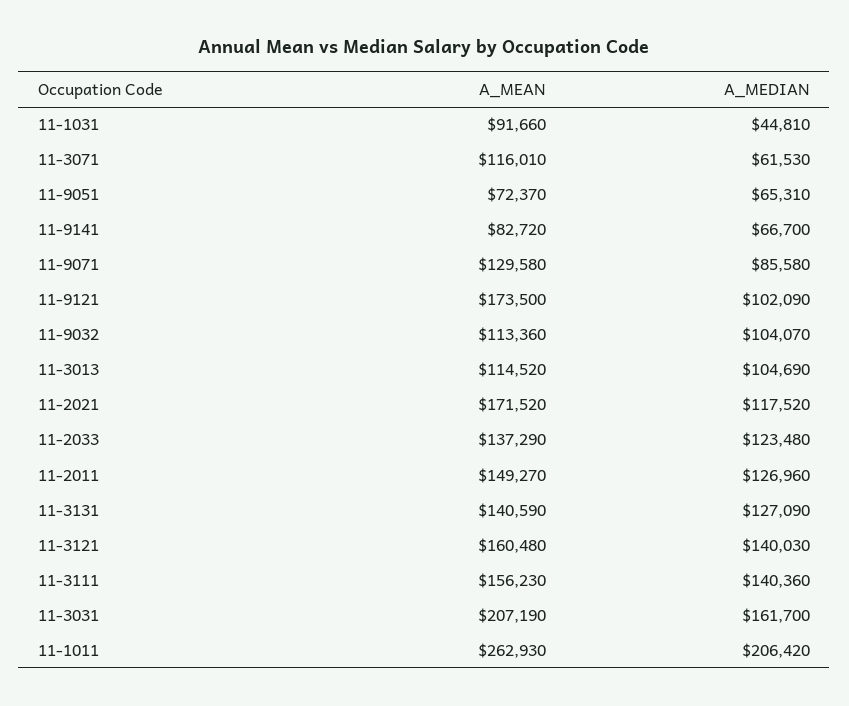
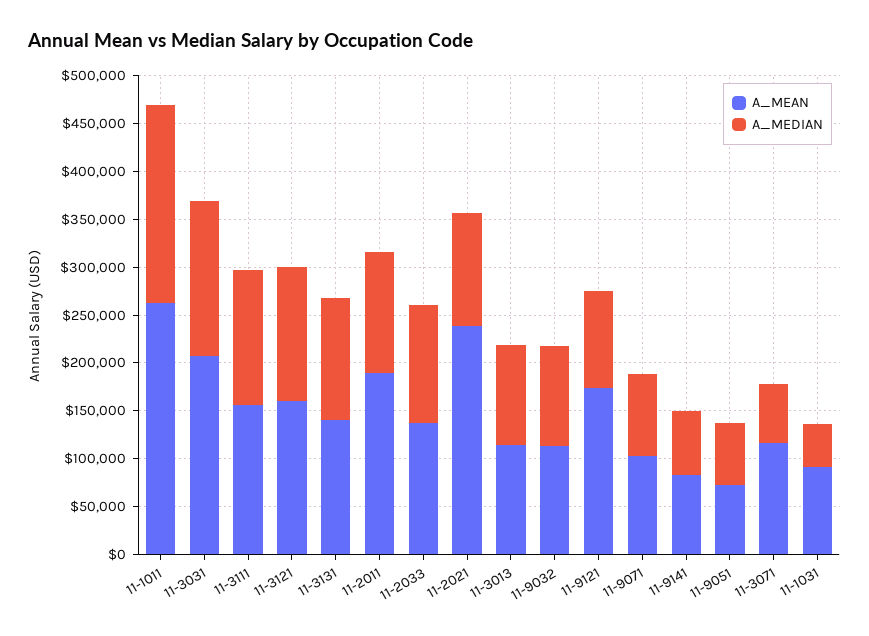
  {
    "A_MEAN": {
      "11-1031": 91660,
      "11-3071": 116010,
      "11-9051": 72370,
      "11-9141": 82720,
-     "11-9071": 129580,
+     "11-9071": 100000,
      "11-9121": 173500,
      "11-9032": 113360,
      "11-3013": 114520,
-     "11-2021": 171520,
+     "11-2021": 240000,
      "11-2033": 137290,
-     "11-2011": 149270,
+     "11-2011": 190000,
      "11-3131": 140590,
      "11-3121": 160480,
      "11-3111": 156230,
      "11-3031": 207190,
      "11-1011": 262930
    },
    "A_MEDIAN": {
      "11-1031": 44810,
      "11-3071": 61530,
      "11-9051": 65310,
      "11-9141": 66700,
      "11-9071": 85580,
      "11-9121": 102090,
      "11-9032": 104070,
      "11-3013": 104690,
      "11-2021": 117520,
      "11-2033": 123480,
      "11-2011": 126960,
      "11-3131": 127090,
      "11-3121": 140030,
      "11-3111": 140360,
      "11-3031": 161700,
      "11-1011": 206420
    }
  }

